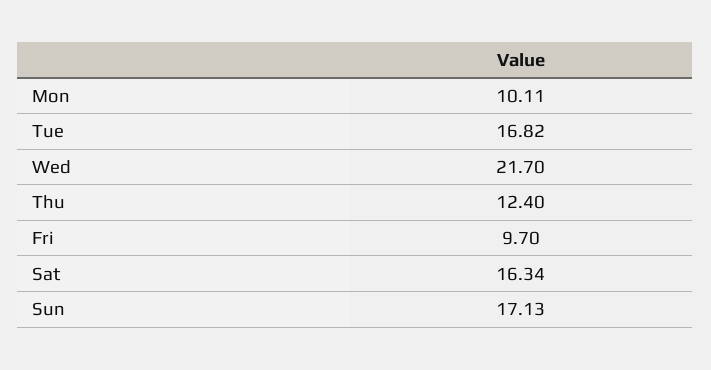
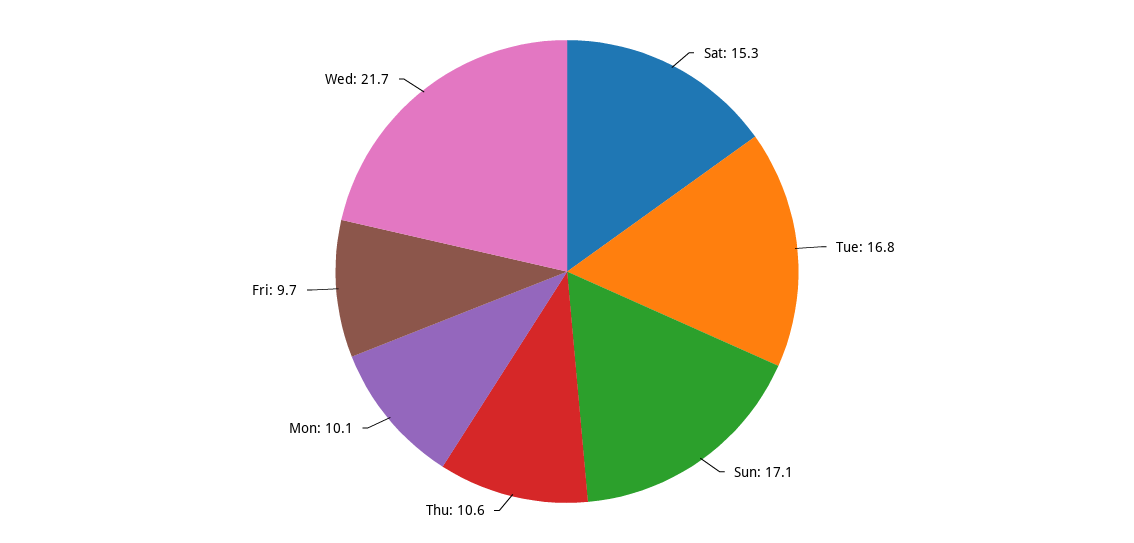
  {
    "Mon": 10.11,
    "Tue": 16.82,
    "Wed": 21.7,
-   "Thu": 12.4,
+   "Thu": 10.6,
    "Fri": 9.7,
-   "Sat": 16.34,
+   "Sat": 15.3,
    "Sun": 17.13
  }

